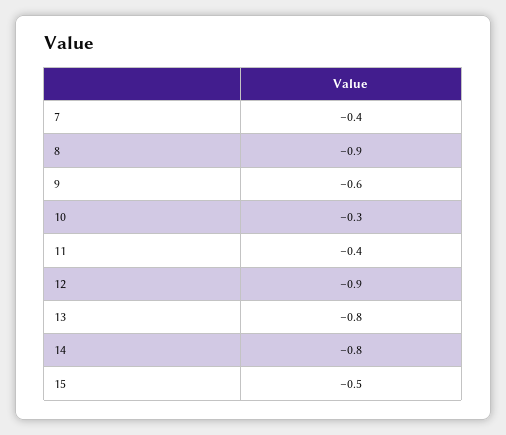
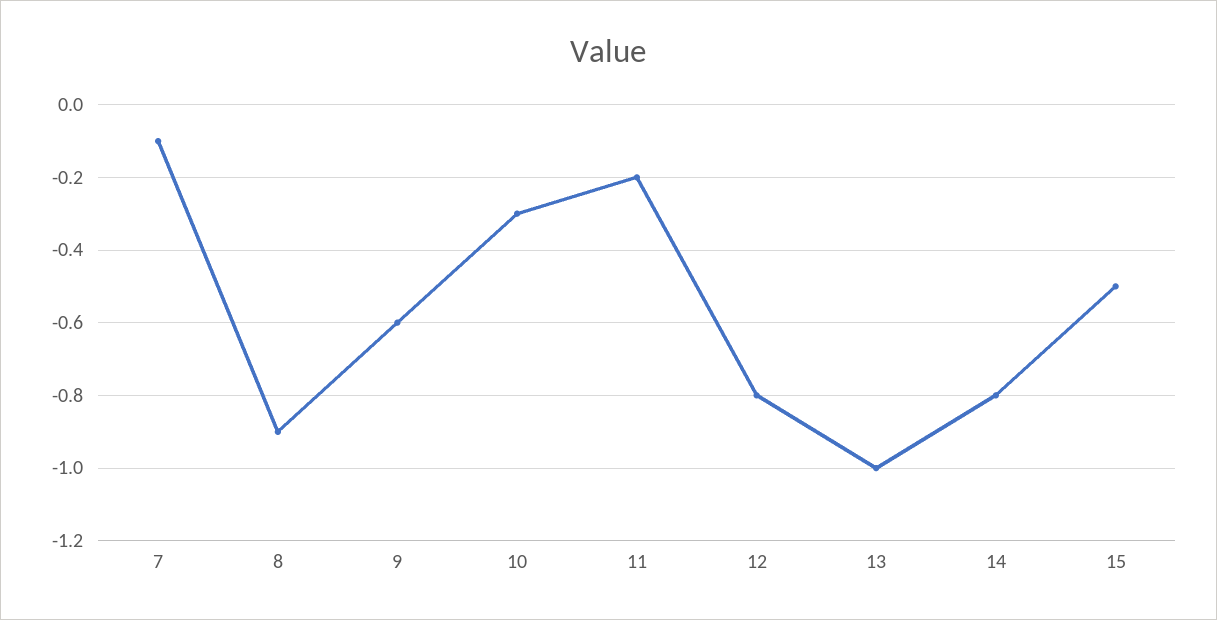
  {
-   "7": -0.4,
+   "7": -0.1,
    "8": -0.9,
    "9": -0.6,
    "10": -0.3,
-   "11": -0.4,
+   "11": -0.2,
-   "12": -0.9,
+   "12": -0.8,
-   "13": -0.8,
+   "13": -1,
    "14": -0.8,
    "15": -0.5
  }

